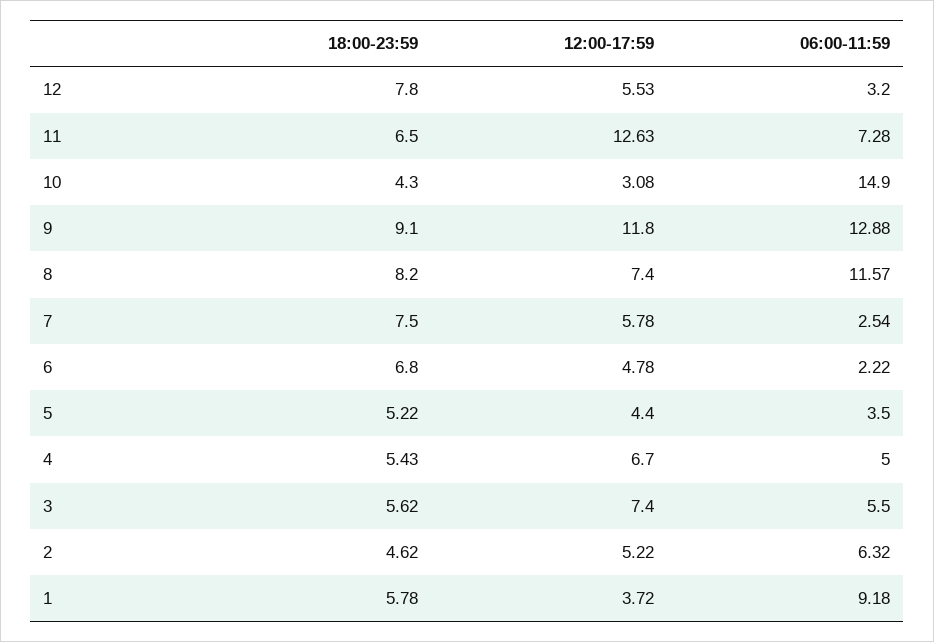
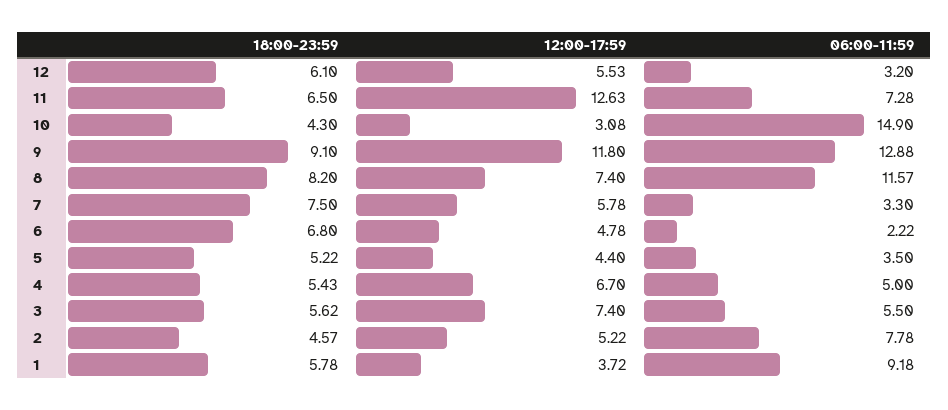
  {
    "18:00-23:59": {
-     "12": 7.8,
+     "12": 6.1,
      "11": 6.5,
      "10": 4.3,
      "9": 9.1,
      "8": 8.2,
      "7": 7.5,
      "6": 6.8,
      "5": 5.22,
      "4": 5.43,
      "3": 5.62,
-     "2": 4.62,
+     "2": 4.57,
      "1": 5.78
    },
    "12:00-17:59": {
      "12": 5.53,
      "11": 12.63,
      "10": 3.08,
      "9": 11.8,
      "8": 7.4,
      "7": 5.78,
      "6": 4.78,
      "5": 4.4,
      "4": 6.7,
      "3": 7.4,
      "2": 5.22,
      "1": 3.72
    },
    "06:00-11:59": {
      "12": 3.2,
      "11": 7.28,
      "10": 14.9,
      "9": 12.88,
      "8": 11.57,
-     "7": 2.54,
+     "7": 3.3,
      "6": 2.22,
      "5": 3.5,
      "4": 5,
      "3": 5.5,
-     "2": 6.32,
+     "2": 7.78,
      "1": 9.18
    }
  }

